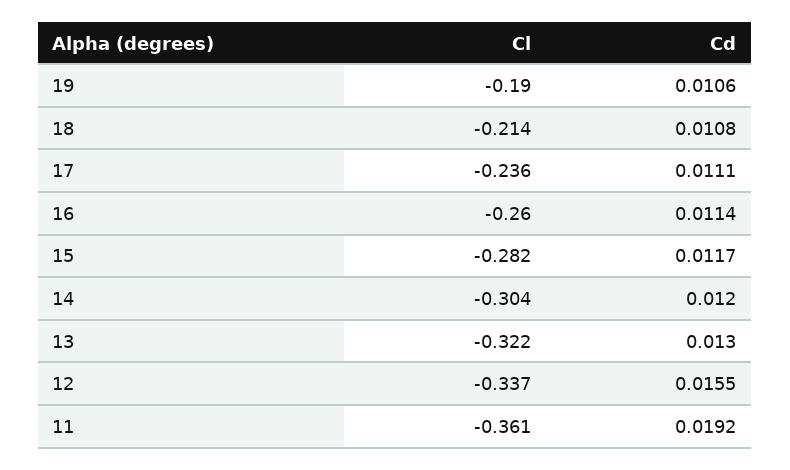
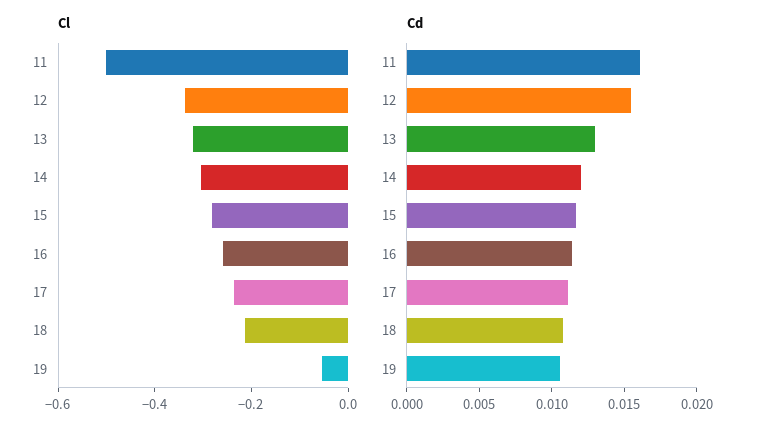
  {
    "Cl": {
-     "19": -0.19,
+     "19": -0.05,
      "18": -0.214,
      "17": -0.236,
      "16": -0.26,
      "15": -0.282,
      "14": -0.304,
      "13": -0.322,
      "12": -0.337,
-     "11": -0.361
+     "11": -0.5
    },
    "Cd": {
      "19": 0.0106,
      "18": 0.0108,
      "17": 0.0111,
      "16": 0.0114,
      "15": 0.0117,
      "14": 0.012,
      "13": 0.013,
      "12": 0.0155,
-     "11": 0.0192
+     "11": 0.016
    }
  }

